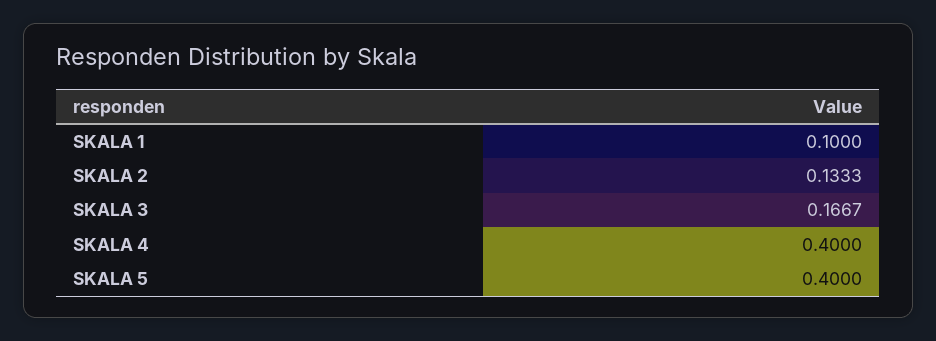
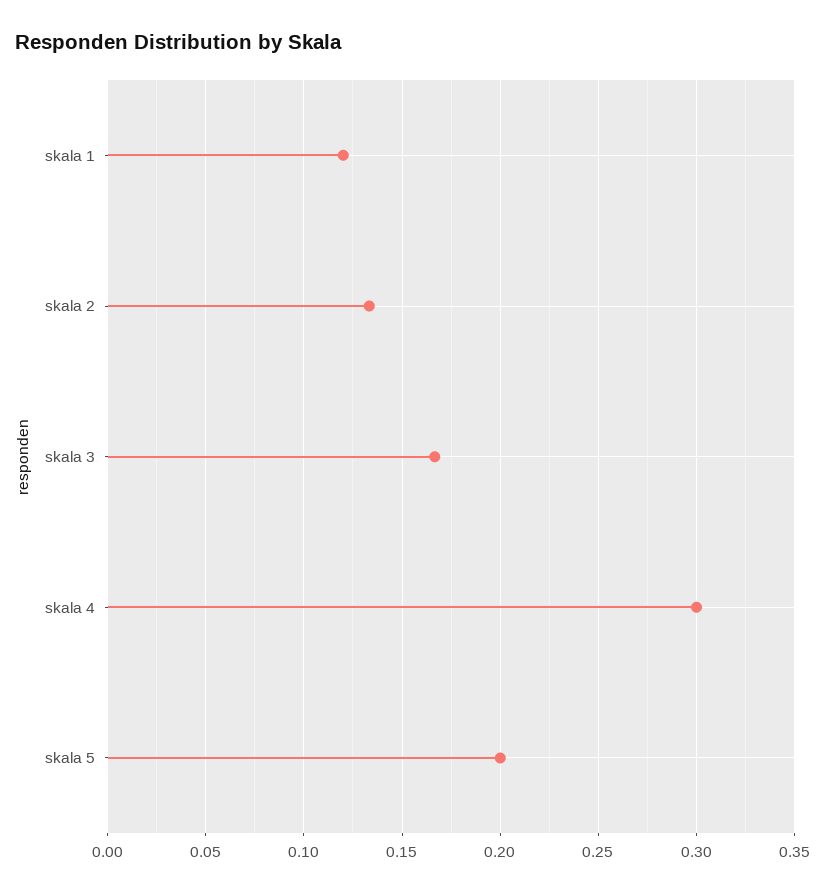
  {
-   "SKALA 1": 0.1,
+   "SKALA 1": 0.12,
    "SKALA 2": 0.1333,
    "SKALA 3": 0.1667,
-   "SKALA 4": 0.4,
+   "SKALA 4": 0.3,
-   "SKALA 5": 0.4
+   "SKALA 5": 0.2
  }

